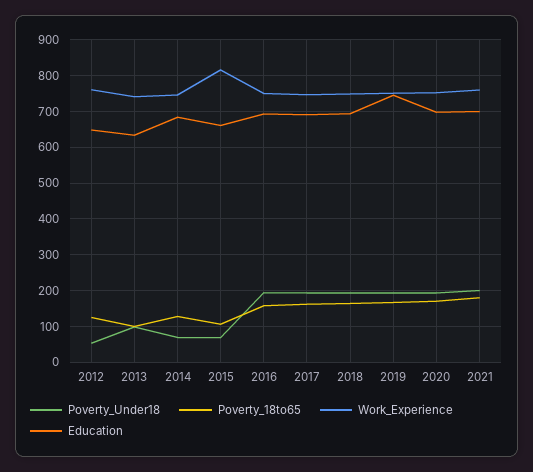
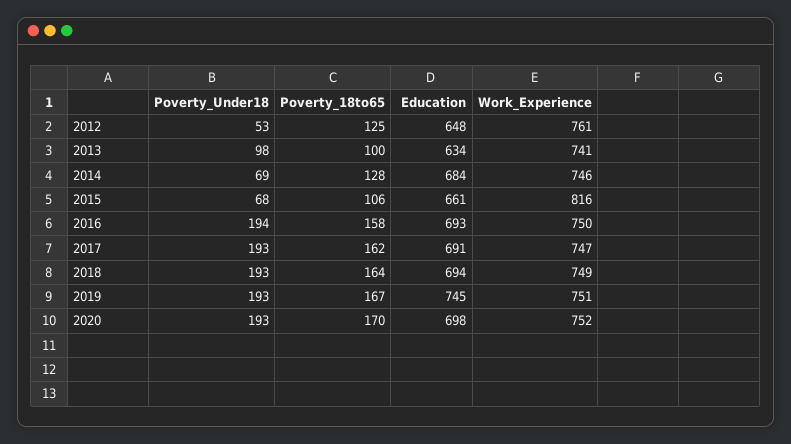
  {
    "Poverty_Under18": {
      "2012": 53,
      "2013": 98,
      "2014": 69,
      "2015": 68,
      "2016": 194,
      "2017": 193,
      "2018": 193,
      "2019": 193,
-     "2020": 193,
+     "2020": 193
-     "2021": 200
    },
    "Poverty_18to65": {
      "2012": 125,
      "2013": 100,
      "2014": 128,
      "2015": 106,
      "2016": 158,
      "2017": 162,
      "2018": 164,
      "2019": 167,
-     "2020": 170,
+     "2020": 170
-     "2021": 180
    },
    "Work_Experience": {
      "2012": 761,
      "2013": 741,
      "2014": 746,
      "2015": 816,
      "2016": 750,
      "2017": 747,
      "2018": 749,
      "2019": 751,
-     "2020": 752,
+     "2020": 752
-     "2021": 760
    },
    "Education": {
      "2012": 648,
      "2013": 634,
      "2014": 684,
      "2015": 661,
      "2016": 693,
      "2017": 691,
      "2018": 694,
      "2019": 745,
-     "2020": 698,
+     "2020": 698
-     "2021": 700
    }
  }

